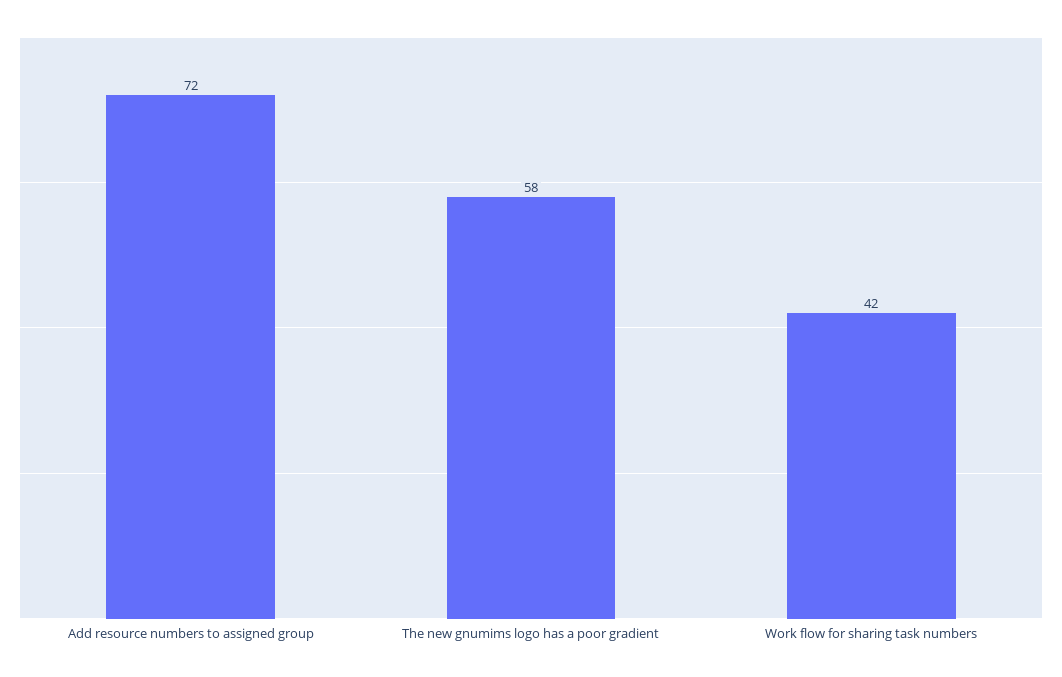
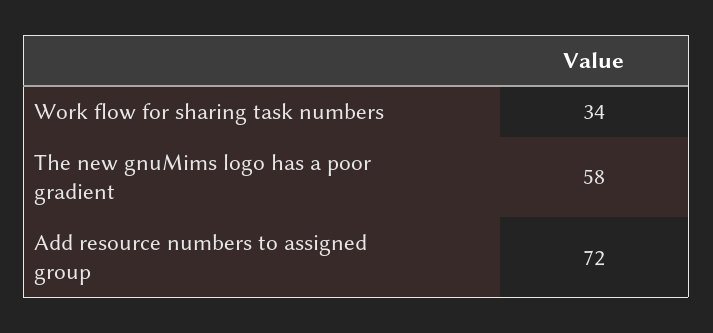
  {
    "Add resource numbers to assigned group": 72,
    "The new gnumims logo has a poor gradient": 58,
-   "Work flow for sharing task numbers": 42
+   "Work flow for sharing task numbers": 34
  }

